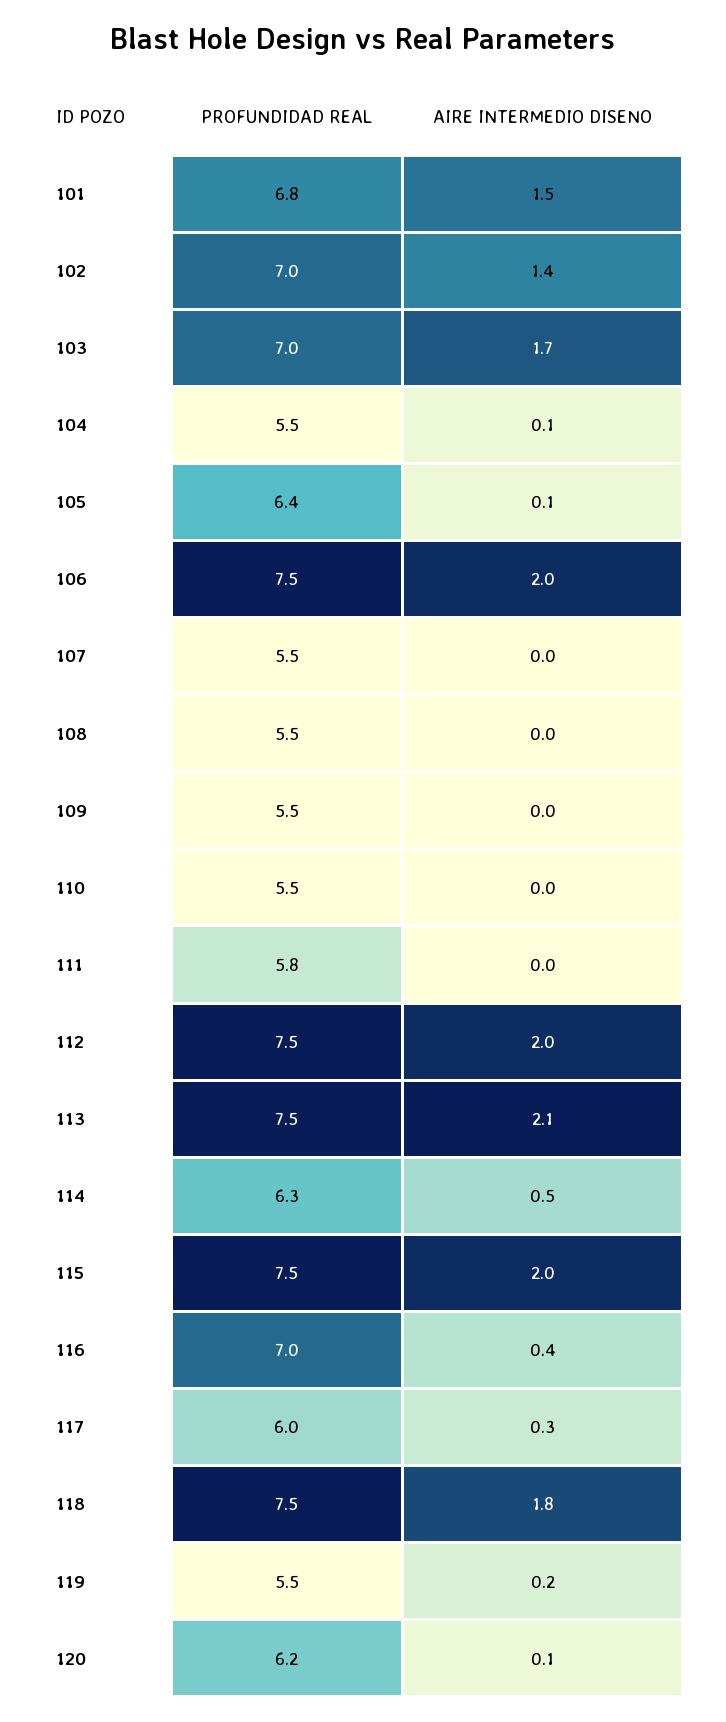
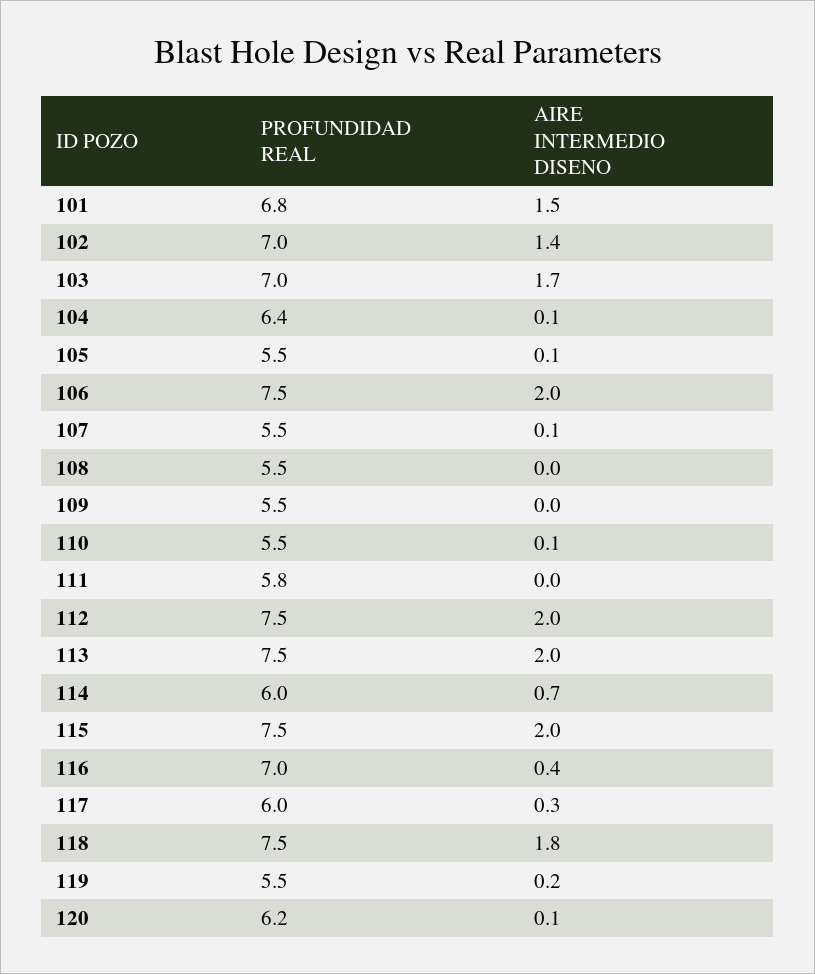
  {
    "PROFUNDIDAD REAL": {
      "101": 6.8,
      "102": 7,
      "103": 7,
-     "104": 5.5,
+     "104": 6.4,
-     "105": 6.4,
+     "105": 5.5,
      "106": 7.5,
      "107": 5.5,
      "108": 5.5,
      "109": 5.5,
      "110": 5.5,
      "111": 5.8,
      "112": 7.5,
      "113": 7.5,
-     "114": 6.3,
+     "114": 6,
      "115": 7.5,
      "116": 7,
      "117": 6,
      "118": 7.5,
      "119": 5.5,
      "120": 6.2
    },
    "AIRE INTERMEDIO DISENO": {
      "101": 1.5,
      "102": 1.4,
      "103": 1.7,
      "104": 0.1,
      "105": 0.1,
      "106": 2,
-     "107": 0,
+     "107": 0.1,
      "108": 0,
      "109": 0,
-     "110": 0,
+     "110": 0.1,
      "111": 0,
      "112": 2,
-     "113": 2.1,
+     "113": 2,
-     "114": 0.5,
+     "114": 0.7,
      "115": 2,
      "116": 0.4,
      "117": 0.3,
      "118": 1.8,
      "119": 0.2,
      "120": 0.1
    }
  }

